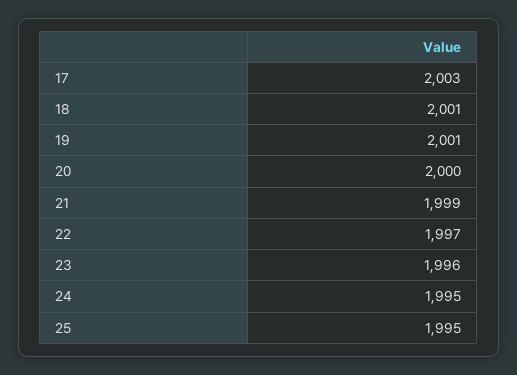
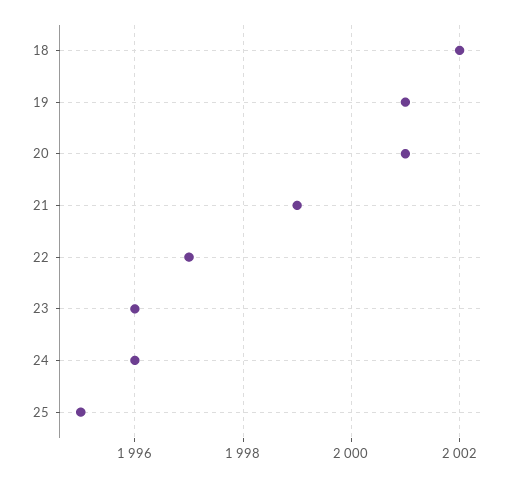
  {
-   "17": 2003,
-   "18": 2001,
+   "18": 2002,
    "19": 2001,
-   "20": 2000,
+   "20": 2001,
    "21": 1999,
    "22": 1997,
    "23": 1996,
-   "24": 1995,
+   "24": 1996,
    "25": 1995
  }

